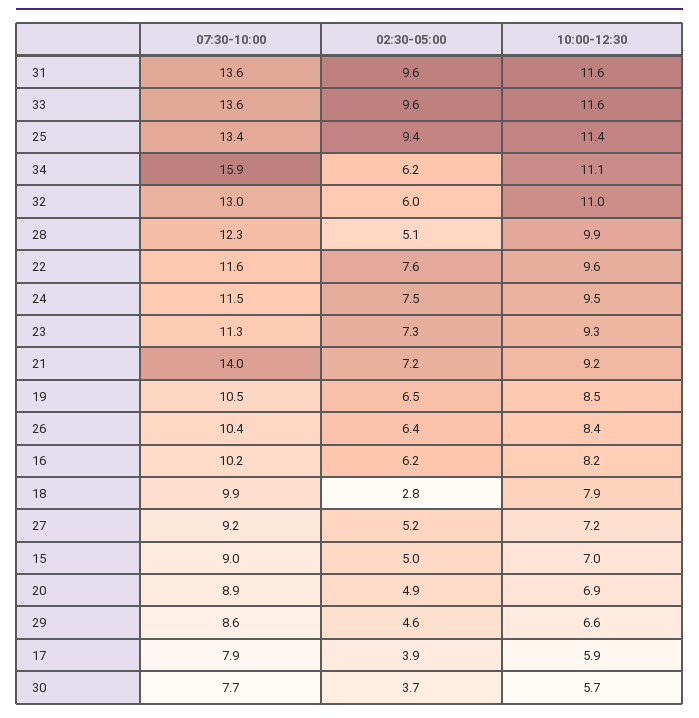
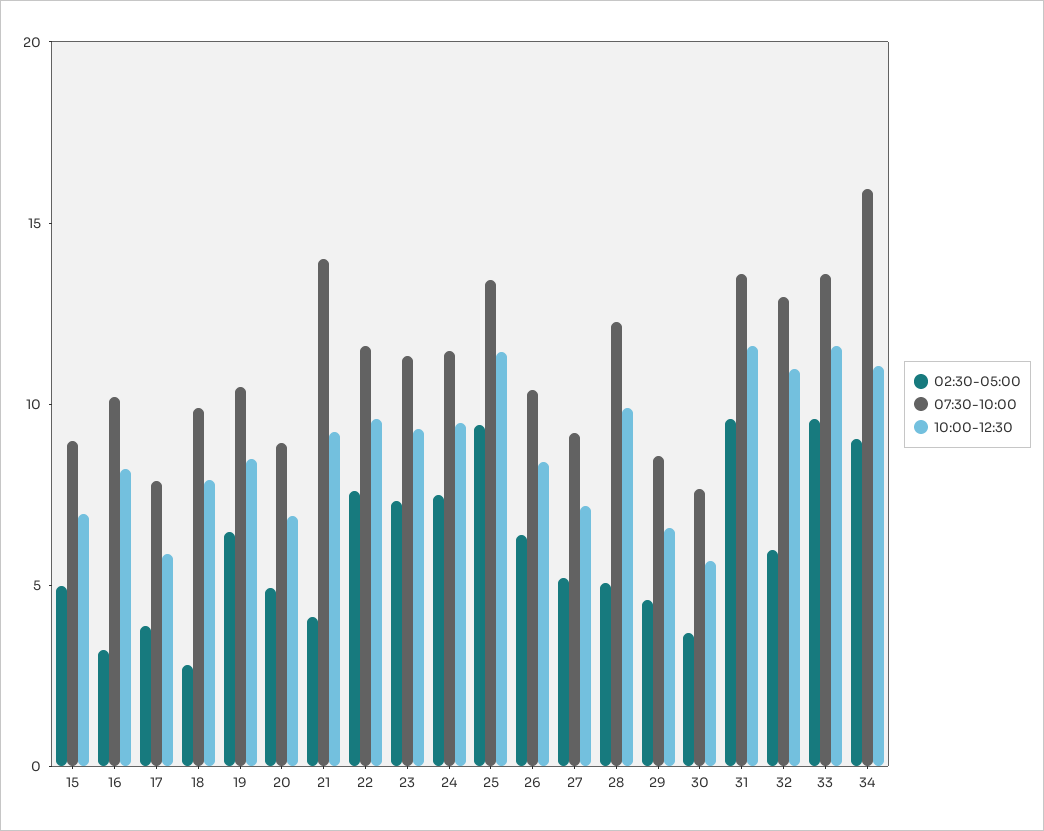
  {
    "07:30-10:00": {
      "31": 13.6,
      "33": 13.6,
      "25": 13.4,
      "34": 15.9,
      "32": 13,
      "28": 12.3,
      "22": 11.6,
      "24": 11.5,
      "23": 11.3,
      "21": 14,
      "19": 10.5,
      "26": 10.4,
      "16": 10.2,
      "18": 9.9,
      "27": 9.2,
      "15": 9,
      "20": 8.9,
      "29": 8.6,
      "17": 7.9,
      "30": 7.7
    },
    "02:30-05:00": {
      "31": 9.6,
      "33": 9.6,
      "25": 9.4,
-     "34": 6.2,
+     "34": 9,
      "32": 6,
      "28": 5.1,
      "22": 7.6,
      "24": 7.5,
      "23": 7.3,
-     "21": 7.2,
+     "21": 4,
      "19": 6.5,
      "26": 6.4,
-     "16": 6.2,
+     "16": 3,
      "18": 2.8,
      "27": 5.2,
      "15": 5,
      "20": 4.9,
      "29": 4.6,
      "17": 3.9,
      "30": 3.7
    },
    "10:00-12:30": {
      "31": 11.6,
      "33": 11.6,
      "25": 11.4,
      "34": 11.1,
      "32": 11,
      "28": 9.9,
      "22": 9.6,
      "24": 9.5,
      "23": 9.3,
      "21": 9.2,
      "19": 8.5,
      "26": 8.4,
      "16": 8.2,
      "18": 7.9,
      "27": 7.2,
      "15": 7,
      "20": 6.9,
      "29": 6.6,
      "17": 5.9,
      "30": 5.7
    }
  }

